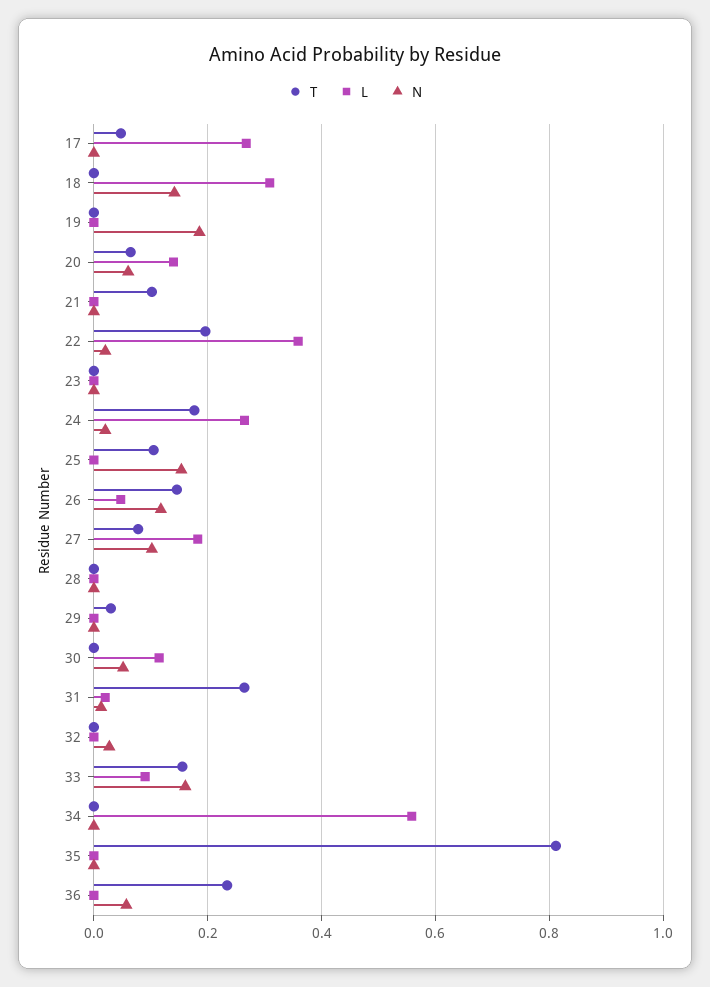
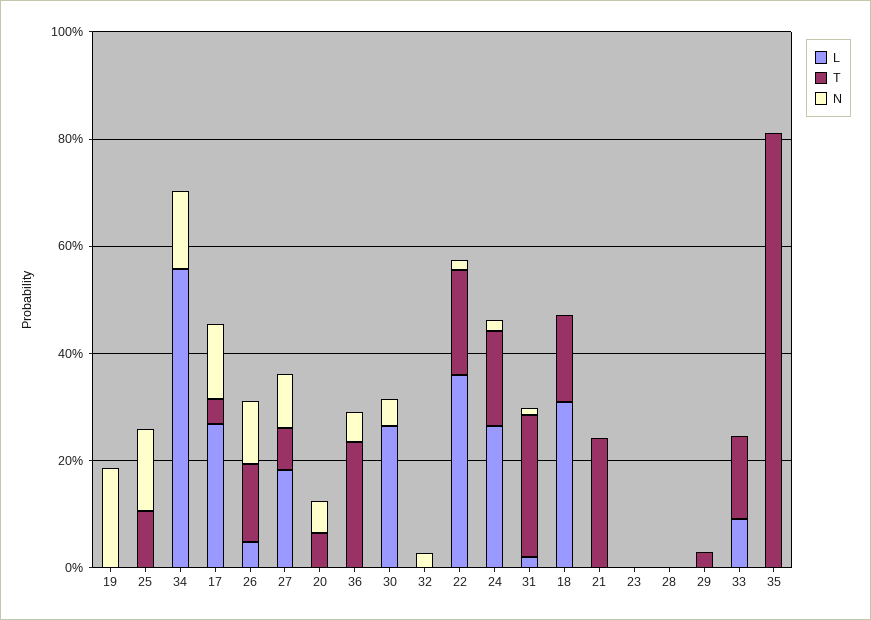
  {
    "T": {
      "17": 0.04,
-     "18": 0,
+     "18": 0.15,
      "19": 0,
      "20": 0.06,
-     "21": 0.1,
+     "21": 0.25,
      "22": 0.2,
      "23": 0,
      "24": 0.18,
      "25": 0.1,
      "26": 0.14,
      "27": 0.08,
      "28": 0,
      "29": 0.04,
      "30": 0,
      "31": 0.26,
      "32": 0,
      "33": 0.16,
      "34": 0,
      "35": 0.82,
      "36": 0.24
    },
    "L": {
      "17": 0.26,
      "18": 0.3,
      "19": 0,
-     "20": 0.14,
+     "20": 0,
      "21": 0,
      "22": 0.36,
      "23": 0,
      "24": 0.26,
      "25": 0,
      "26": 0.04,
      "27": 0.18,
      "28": 0,
      "29": 0,
-     "30": 0.12,
+     "30": 0.25,
      "31": 0.02,
      "32": 0,
      "33": 0.1,
      "34": 0.56,
      "35": 0,
      "36": 0
    },
    "N": {
-     "17": 0,
+     "17": 0.15,
-     "18": 0.14,
+     "18": 0,
      "19": 0.18,
      "20": 0.06,
      "21": 0,
      "22": 0.02,
      "23": 0,
      "24": 0.02,
      "25": 0.16,
      "26": 0.12,
      "27": 0.1,
      "28": 0,
      "29": 0,
      "30": 0.06,
      "31": 0.02,
      "32": 0.02,
-     "33": 0.16,
+     "33": 0,
-     "34": 0,
+     "34": 0.15,
      "35": 0,
      "36": 0.06
    }
  }

